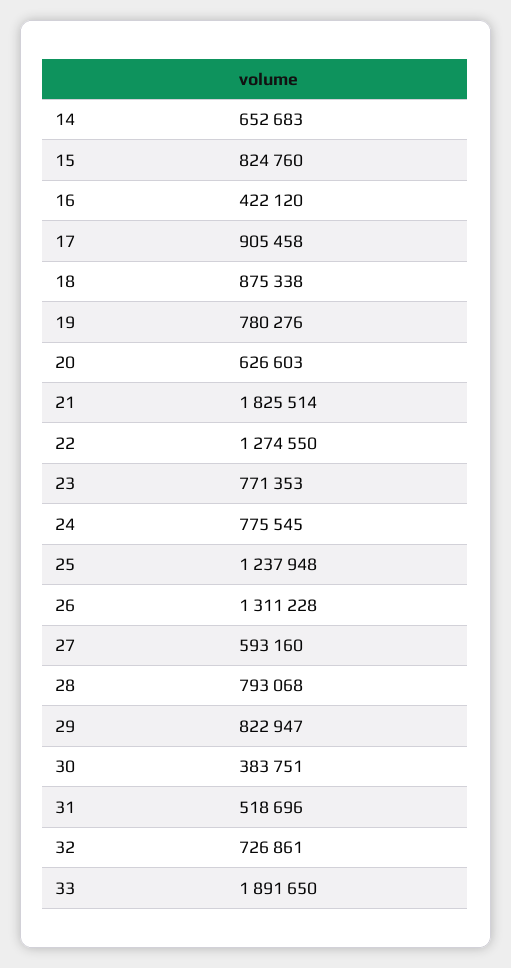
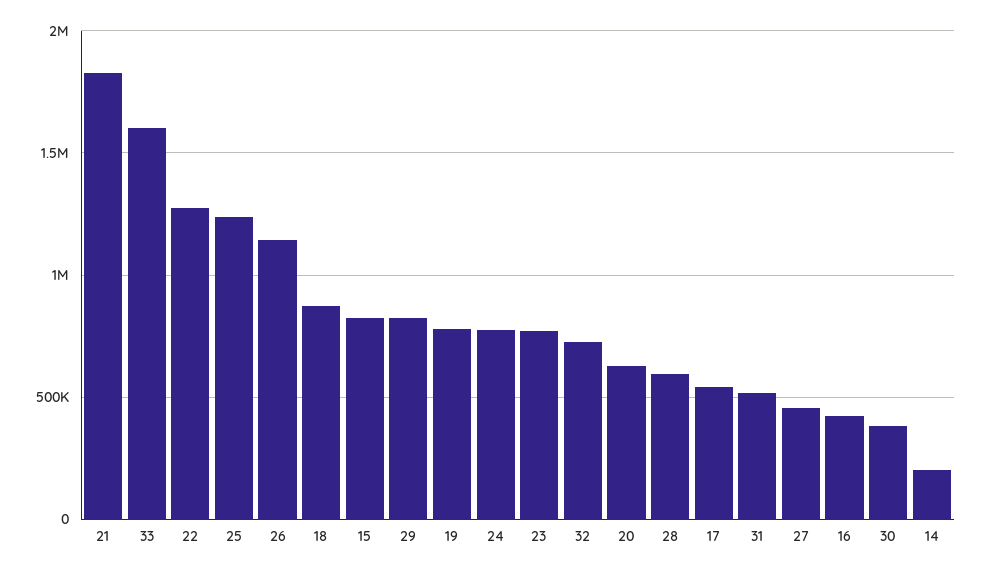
  {
-   "14": 652683,
+   "14": 200000,
    "15": 824760,
    "16": 422120,
-   "17": 905458,
+   "17": 550000,
    "18": 875338,
    "19": 780276,
    "20": 626603,
    "21": 1825514,
    "22": 1274550,
    "23": 771353,
    "24": 775545,
    "25": 1237948,
-   "26": 1311228,
+   "26": 1150000,
-   "27": 593160,
+   "27": 450000,
-   "28": 793068,
+   "28": 600000,
    "29": 822947,
    "30": 383751,
    "31": 518696,
    "32": 726861,
-   "33": 1891650
+   "33": 1600000
  }

